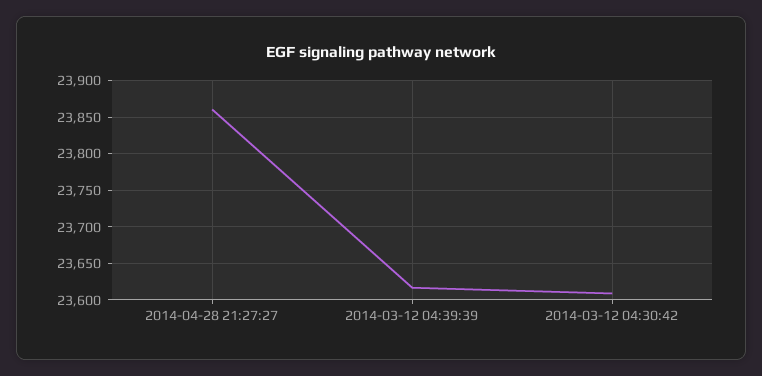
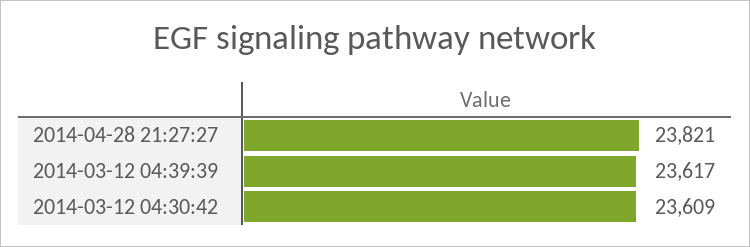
  {
-   "2014-04-28 21:27:27": 23860,
+   "2014-04-28 21:27:27": 23821,
    "2014-03-12 04:39:39": 23617,
    "2014-03-12 04:30:42": 23609
  }

